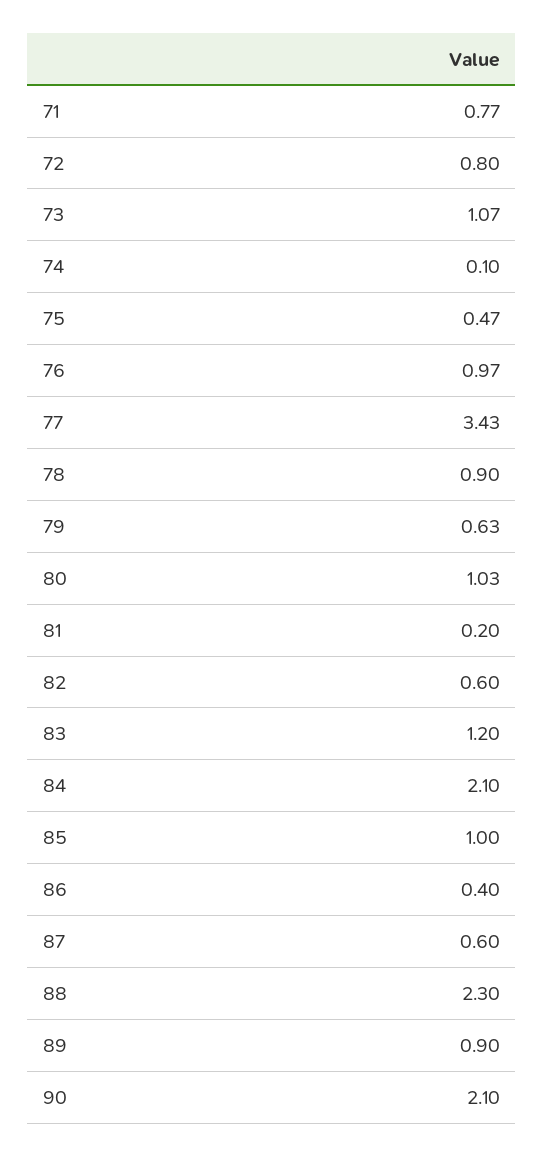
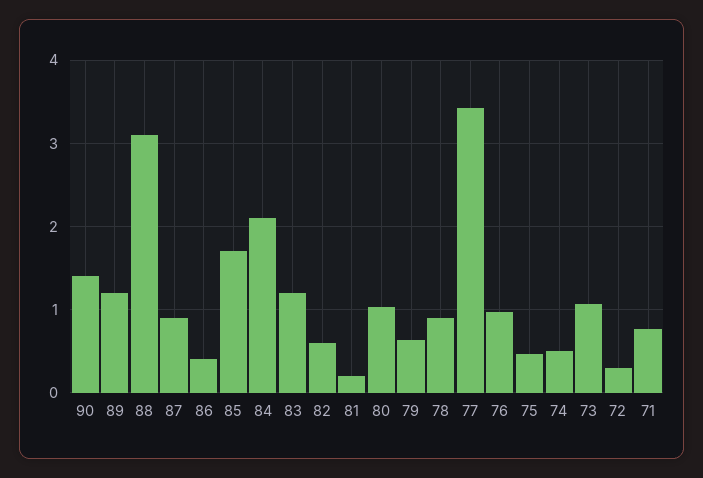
  {
    "71": 0.77,
-   "72": 0.8,
+   "72": 0.3,
    "73": 1.07,
-   "74": 0.1,
+   "74": 0.5,
    "75": 0.47,
    "76": 0.97,
    "77": 3.43,
    "78": 0.9,
    "79": 0.63,
    "80": 1.03,
    "81": 0.2,
    "82": 0.6,
    "83": 1.2,
    "84": 2.1,
-   "85": 1,
+   "85": 1.7,
    "86": 0.4,
-   "87": 0.6,
+   "87": 0.9,
-   "88": 2.3,
+   "88": 3.1,
-   "89": 0.9,
+   "89": 1.2,
-   "90": 2.1
+   "90": 1.4
  }

